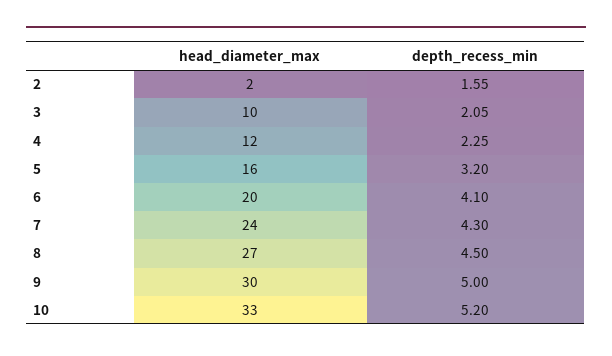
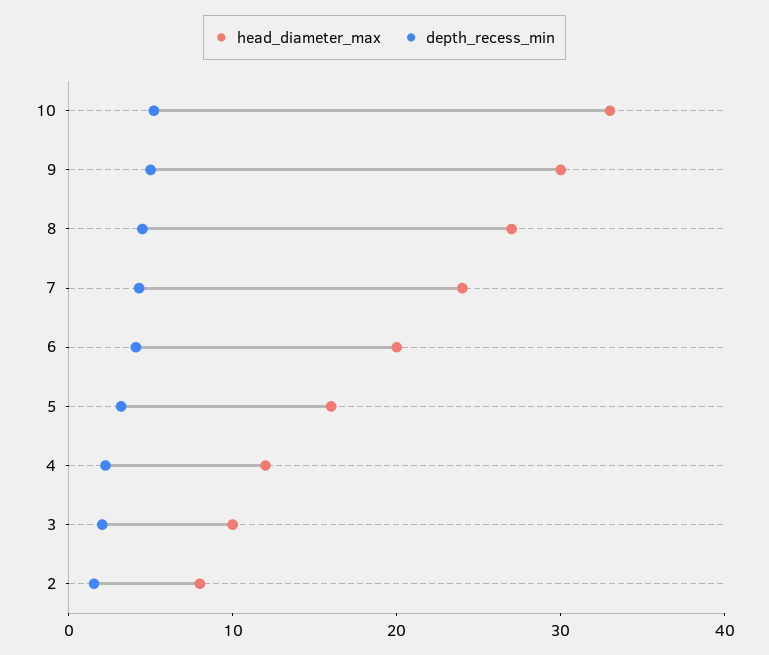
  {
    "head_diameter_max": {
-     "2": 2,
+     "2": 8,
      "3": 10,
      "4": 12,
      "5": 16,
      "6": 20,
      "7": 24,
      "8": 27,
      "9": 30,
      "10": 33
    },
    "depth_recess_min": {
      "2": 1.55,
      "3": 2.05,
      "4": 2.25,
      "5": 3.2,
      "6": 4.1,
      "7": 4.3,
      "8": 4.5,
      "9": 5,
      "10": 5.2
    }
  }

